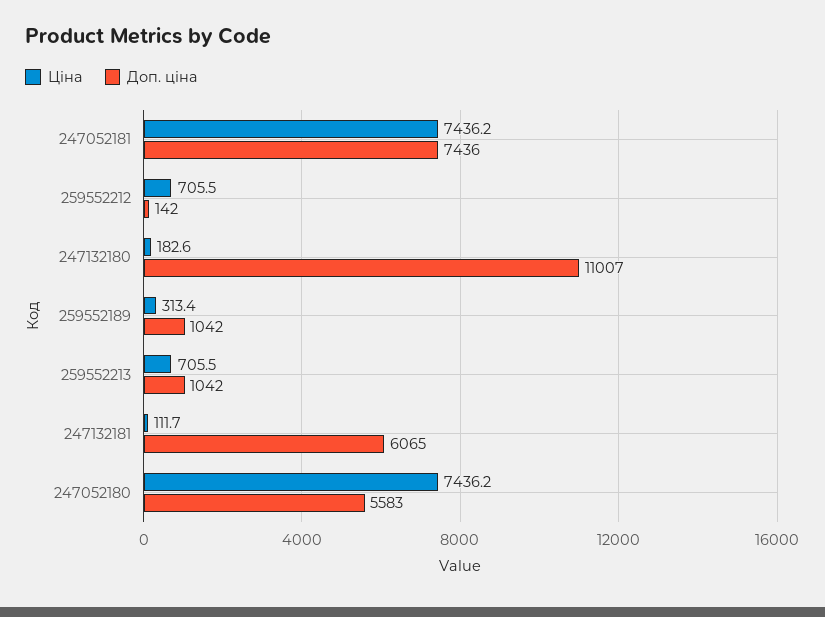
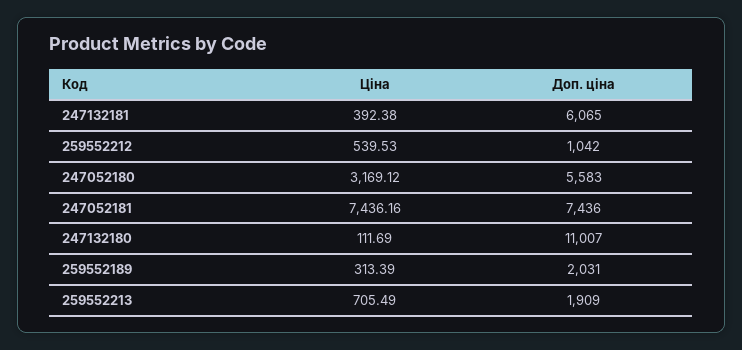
  {
    "Ціна": {
      "247052181": 7436.16,
-     "259552212": 705.5,
+     "259552212": 539.53,
-     "247132180": 182.6,
+     "247132180": 111.69,
      "259552189": 313.39,
      "259552213": 705.49,
-     "247132181": 111.7,
+     "247132181": 392.38,
-     "247052180": 7436.2
+     "247052180": 3169.12
    },
    "Доп. ціна": {
      "247052181": 7436,
-     "259552212": 142,
+     "259552212": 1042,
      "247132180": 11007,
-     "259552189": 1042,
+     "259552189": 2031,
-     "259552213": 1042,
+     "259552213": 1909,
      "247132181": 6065,
      "247052180": 5583
    }
  }

